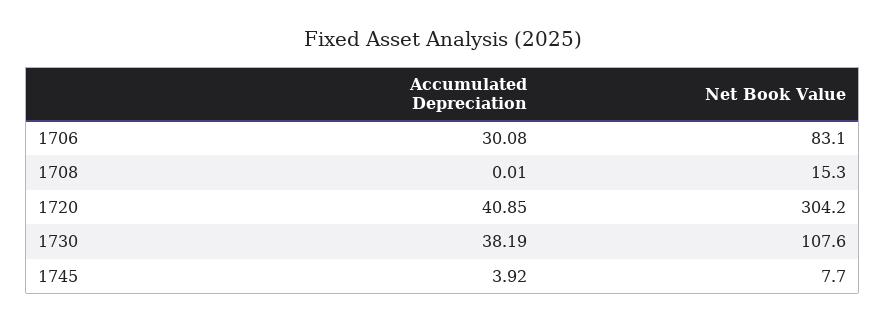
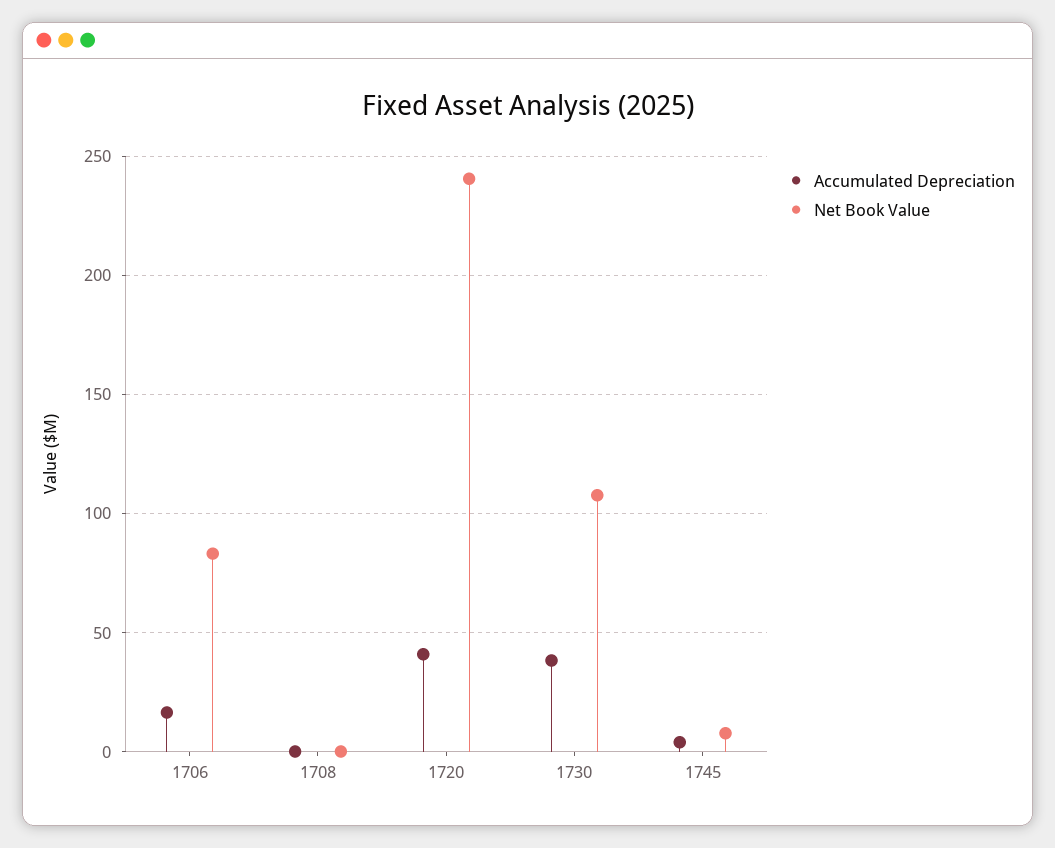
  {
    "Accumulated Depreciation": {
-     "1706": 30.08,
+     "1706": 15,
      "1708": 0.01,
      "1720": 40.85,
      "1730": 38.19,
      "1745": 3.92
    },
    "Net Book Value": {
      "1706": 83.1,
-     "1708": 15.3,
+     "1708": 0,
-     "1720": 304.2,
+     "1720": 240,
      "1730": 107.6,
      "1745": 7.7
    }
  }

